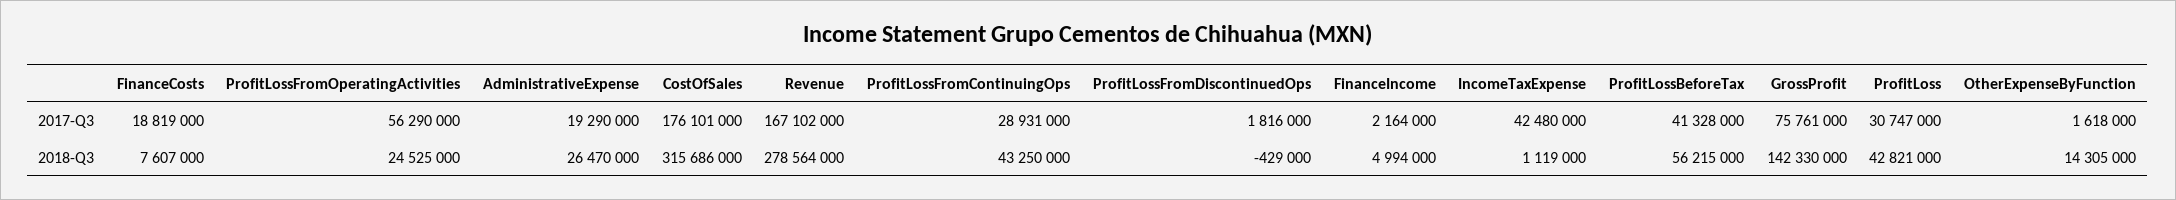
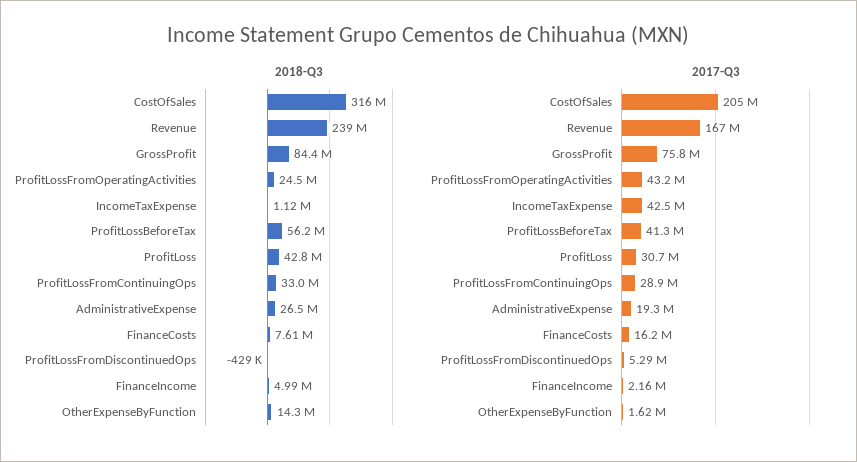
  {
    "2017-Q3": {
-     "FinanceCosts": 18819000,
+     "FinanceCosts": 16200000,
-     "ProfitLossFromOperatingActivities": 56290000,
+     "ProfitLossFromOperatingActivities": 43200000,
      "AdministrativeExpense": 19290000,
-     "CostOfSales": 176101000,
+     "CostOfSales": 205000000,
      "Revenue": 167102000,
      "ProfitLossFromContinuingOps": 28931000,
-     "ProfitLossFromDiscontinuedOps": 1816000,
+     "ProfitLossFromDiscontinuedOps": 5290000,
      "FinanceIncome": 2164000,
      "IncomeTaxExpense": 42480000,
      "ProfitLossBeforeTax": 41328000,
      "GrossProfit": 75761000,
      "ProfitLoss": 30747000,
      "OtherExpenseByFunction": 1618000
    },
    "2018-Q3": {
      "FinanceCosts": 7607000,
      "ProfitLossFromOperatingActivities": 24525000,
      "AdministrativeExpense": 26470000,
      "CostOfSales": 315686000,
-     "Revenue": 278564000,
+     "Revenue": 239000000,
-     "ProfitLossFromContinuingOps": 43250000,
+     "ProfitLossFromContinuingOps": 33000000,
      "ProfitLossFromDiscontinuedOps": -429000,
      "FinanceIncome": 4994000,
      "IncomeTaxExpense": 1119000,
      "ProfitLossBeforeTax": 56215000,
-     "GrossProfit": 142330000,
+     "GrossProfit": 84400000,
      "ProfitLoss": 42821000,
      "OtherExpenseByFunction": 14305000
    }
  }

